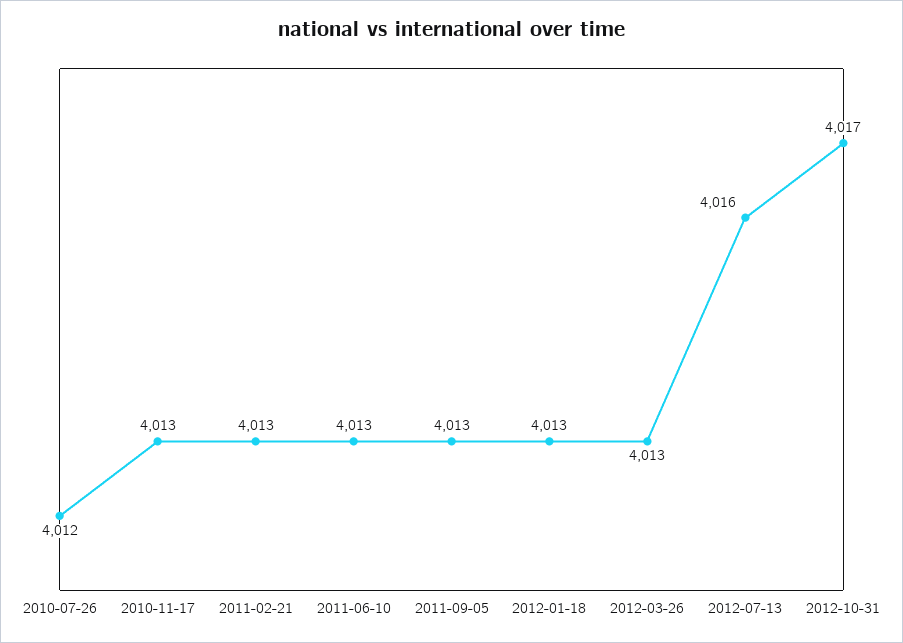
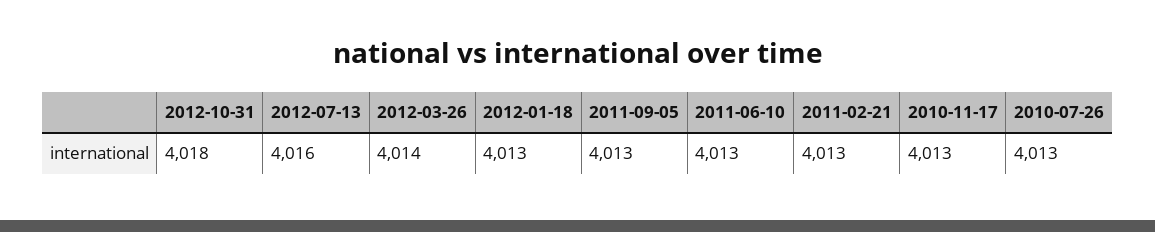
  {
-   "2010-07-26": 4012,
+   "2010-07-26": 4013,
    "2010-11-17": 4013,
    "2011-02-21": 4013,
    "2011-06-10": 4013,
    "2011-09-05": 4013,
    "2012-01-18": 4013,
-   "2012-03-26": 4013,
+   "2012-03-26": 4014,
    "2012-07-13": 4016,
-   "2012-10-31": 4017
+   "2012-10-31": 4018
  }

